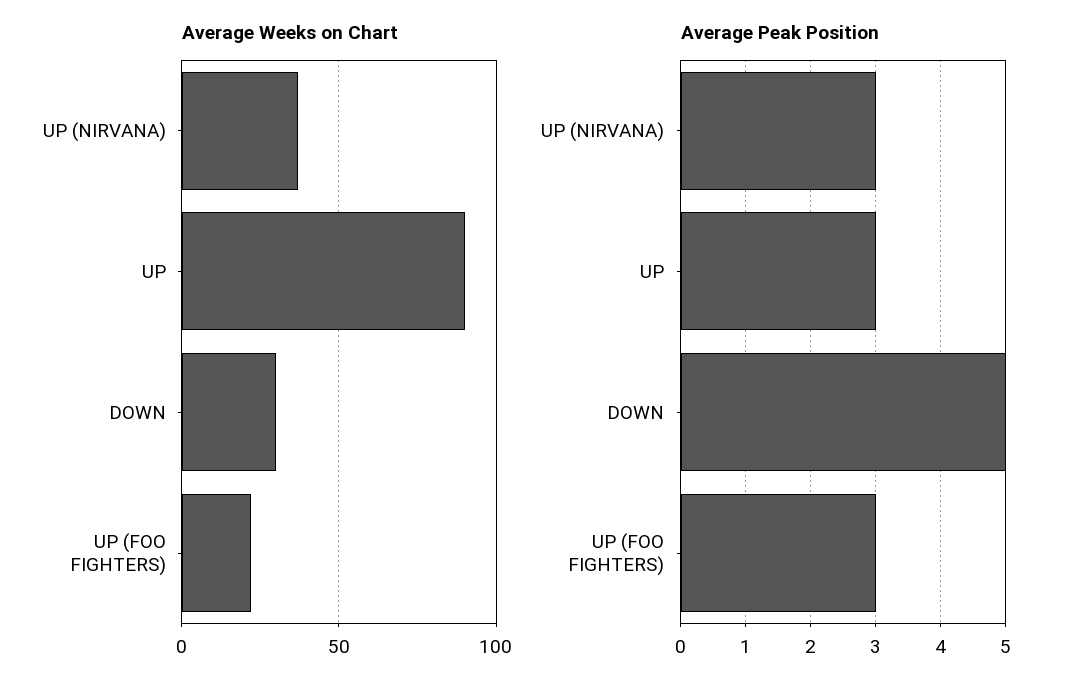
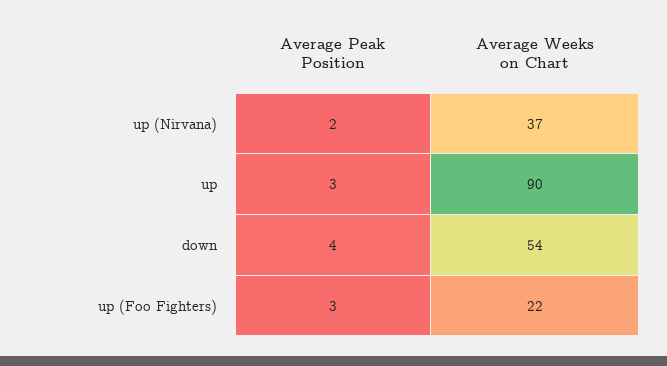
  {
    "Average Weeks on Chart": {
      "UP (NIRVANA)": 37,
      "UP": 90,
-     "DOWN": 30,
+     "DOWN": 54,
      "UP (FOO FIGHTERS)": 22
    },
    "Average Peak Position": {
-     "UP (NIRVANA)": 3,
+     "UP (NIRVANA)": 2,
      "UP": 3,
-     "DOWN": 5,
+     "DOWN": 4,
      "UP (FOO FIGHTERS)": 3
    }
  }

